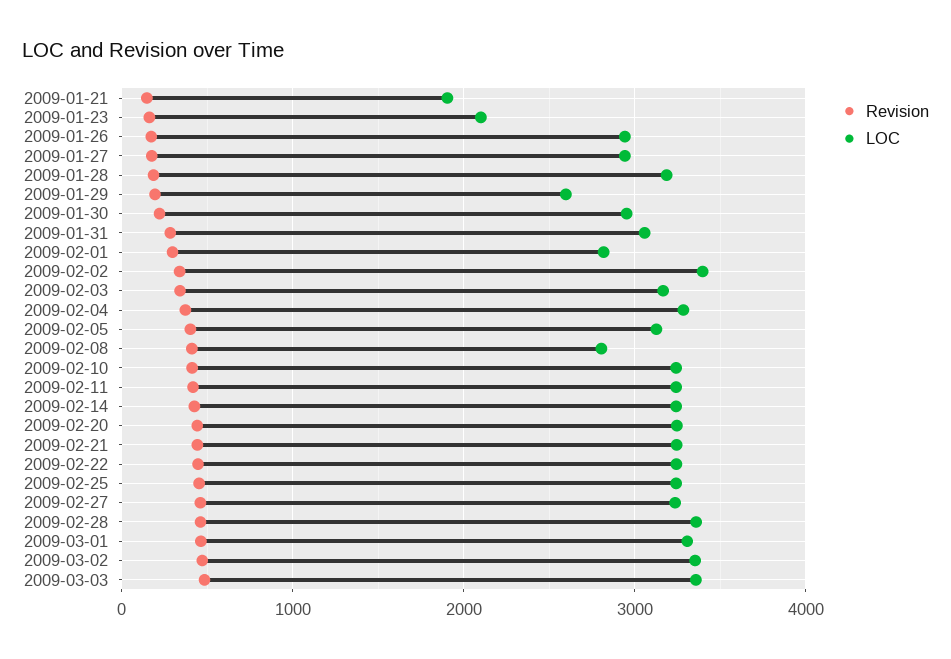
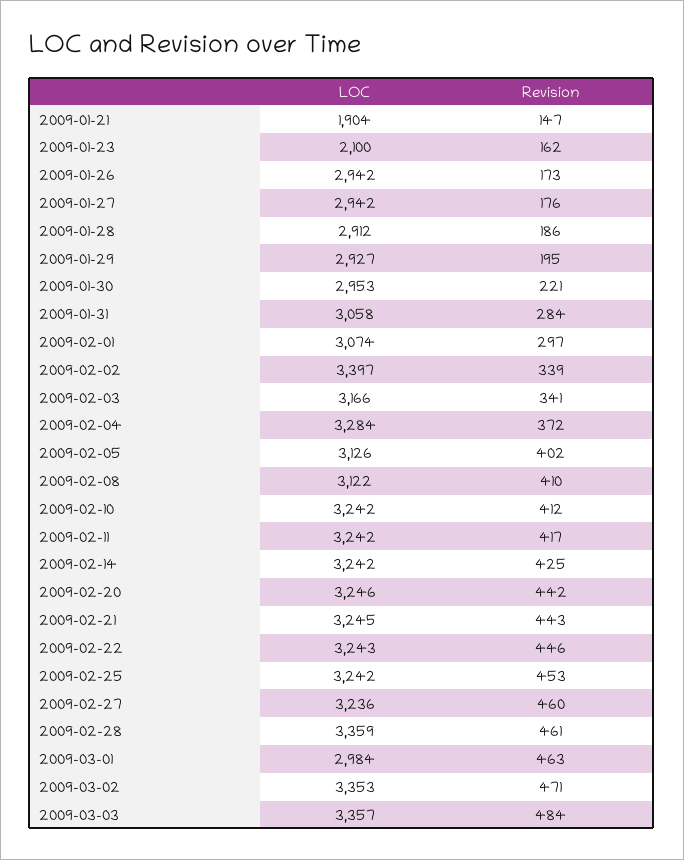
  {
    "Revision": {
      "2009-01-21": 147,
      "2009-01-23": 162,
      "2009-01-26": 173,
      "2009-01-27": 176,
      "2009-01-28": 186,
      "2009-01-29": 195,
      "2009-01-30": 221,
      "2009-01-31": 284,
      "2009-02-01": 297,
      "2009-02-02": 339,
      "2009-02-03": 341,
      "2009-02-04": 372,
      "2009-02-05": 402,
      "2009-02-08": 410,
      "2009-02-10": 412,
      "2009-02-11": 417,
      "2009-02-14": 425,
      "2009-02-20": 442,
      "2009-02-21": 443,
      "2009-02-22": 446,
      "2009-02-25": 453,
      "2009-02-27": 460,
      "2009-02-28": 461,
      "2009-03-01": 463,
      "2009-03-02": 471,
      "2009-03-03": 484
    },
    "LOC": {
      "2009-01-21": 1904,
      "2009-01-23": 2100,
      "2009-01-26": 2942,
      "2009-01-27": 2942,
-     "2009-01-28": 3200,
+     "2009-01-28": 2912,
-     "2009-01-29": 2600,
+     "2009-01-29": 2927,
      "2009-01-30": 2953,
      "2009-01-31": 3058,
-     "2009-02-01": 2800,
+     "2009-02-01": 3074,
      "2009-02-02": 3397,
      "2009-02-03": 3166,
      "2009-02-04": 3284,
      "2009-02-05": 3126,
-     "2009-02-08": 2800,
+     "2009-02-08": 3122,
      "2009-02-10": 3242,
      "2009-02-11": 3242,
      "2009-02-14": 3242,
      "2009-02-20": 3246,
      "2009-02-21": 3245,
      "2009-02-22": 3243,
      "2009-02-25": 3242,
      "2009-02-27": 3236,
      "2009-02-28": 3359,
-     "2009-03-01": 3300,
+     "2009-03-01": 2984,
      "2009-03-02": 3353,
      "2009-03-03": 3357
    }
  }

